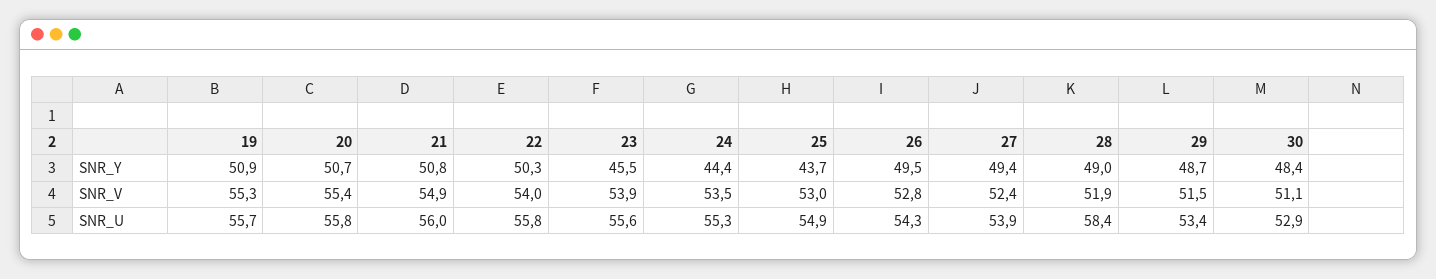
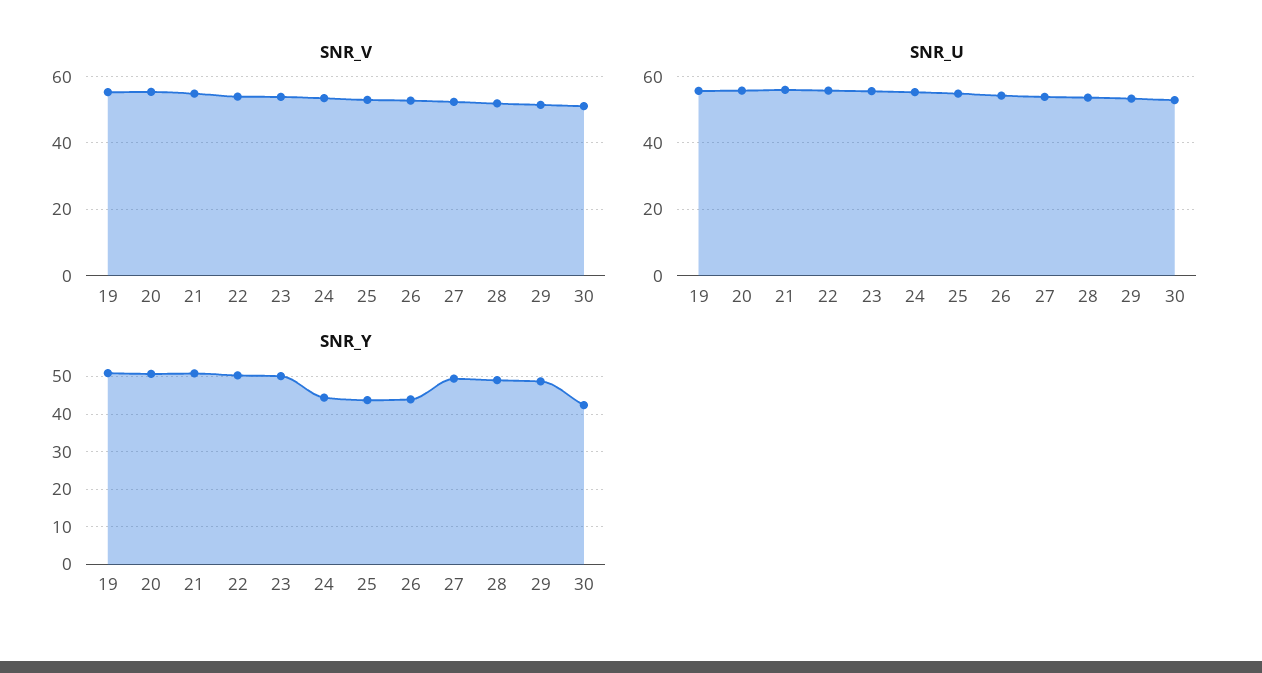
  {
    "SNR_Y": {
      "19": 50.9,
      "20": 50.7,
      "21": 50.8,
      "22": 50.3,
-     "23": 45.5,
+     "23": 50,
      "24": 44.4,
      "25": 43.7,
-     "26": 49.5,
+     "26": 44,
      "27": 49.4,
      "28": 49,
      "29": 48.7,
-     "30": 48.4
+     "30": 42
    },
    "SNR_V": {
      "19": 55.3,
      "20": 55.4,
      "21": 54.9,
      "22": 54,
      "23": 53.9,
      "24": 53.5,
      "25": 53,
      "26": 52.8,
      "27": 52.4,
      "28": 51.9,
      "29": 51.5,
      "30": 51.1
    },
    "SNR_U": {
      "19": 55.7,
      "20": 55.8,
      "21": 56,
      "22": 55.8,
      "23": 55.6,
      "24": 55.3,
      "25": 54.9,
      "26": 54.3,
      "27": 53.9,
-     "28": 58.4,
+     "28": 54,
      "29": 53.4,
      "30": 52.9
    }
  }

